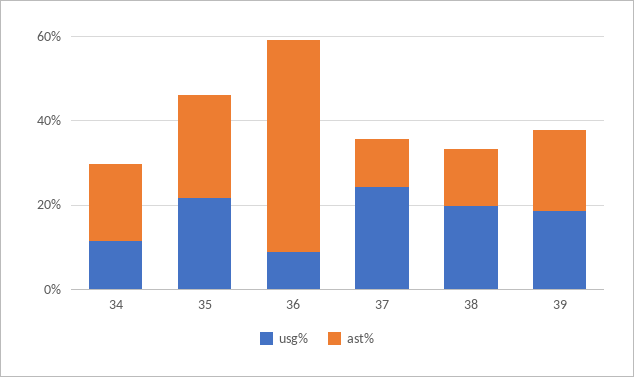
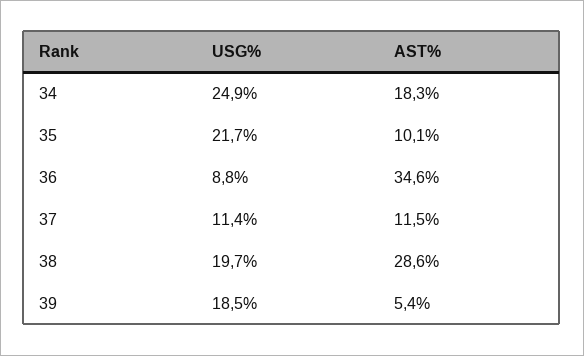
  {
    "usg%": {
-     "34": 10,
+     "34": 24.9,
      "35": 21.7,
      "36": 8.8,
-     "37": 25,
+     "37": 11.4,
      "38": 19.7,
      "39": 18.5
    },
    "ast%": {
      "34": 18.3,
-     "35": 25,
+     "35": 10.1,
-     "36": 50,
+     "36": 34.6,
      "37": 11.5,
-     "38": 15,
+     "38": 28.6,
-     "39": 20
+     "39": 5.4
    }
  }

